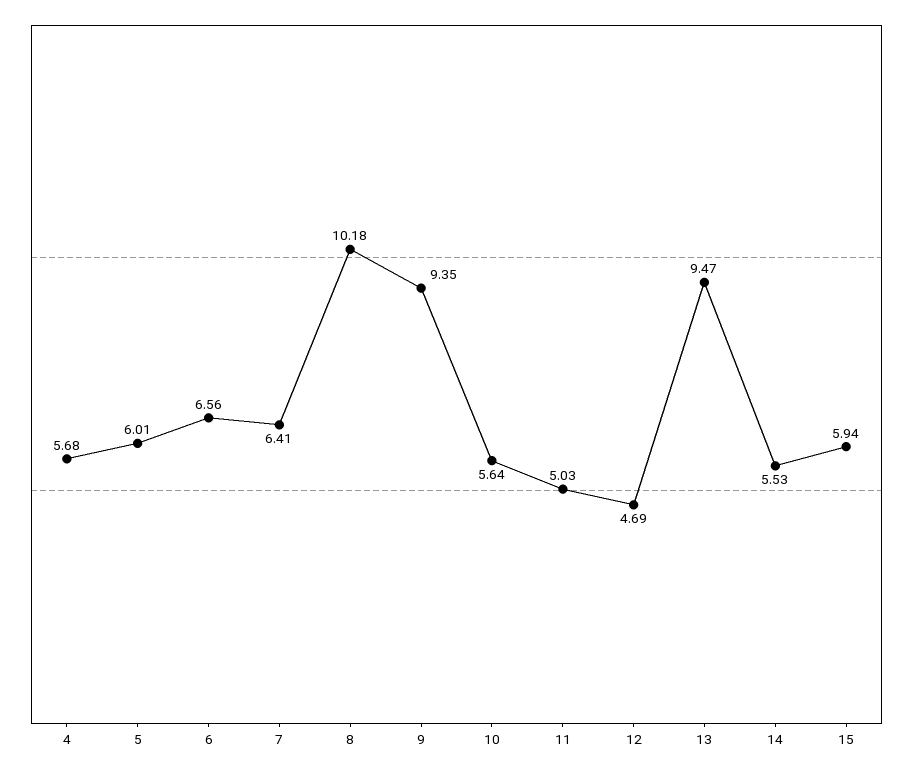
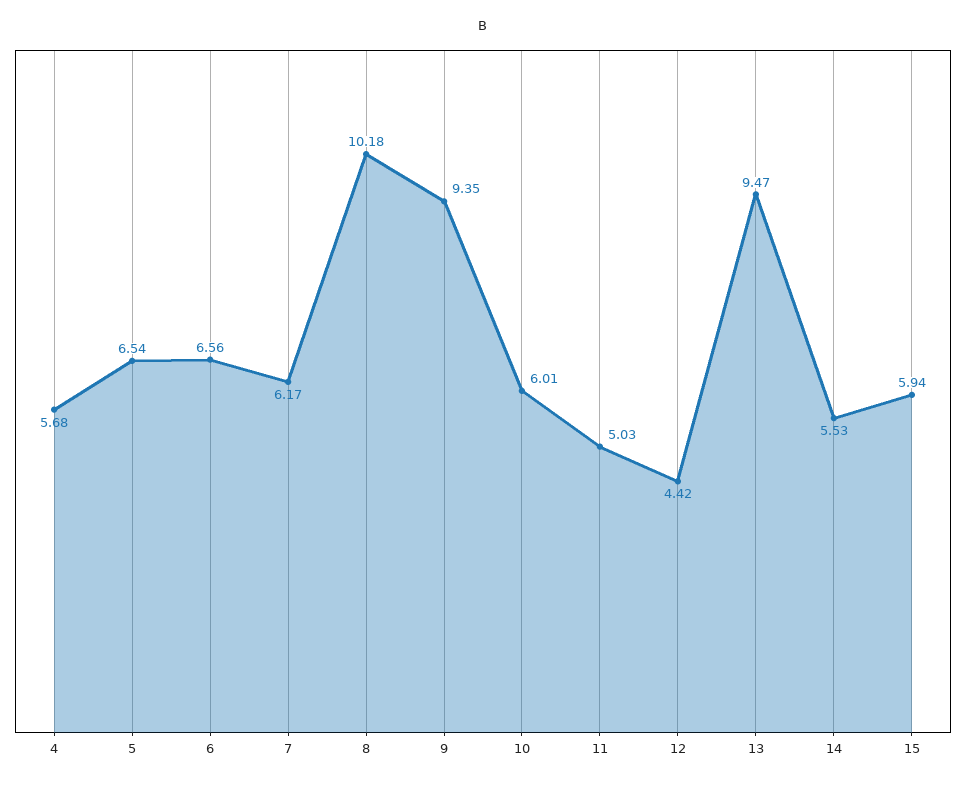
  {
    "4": 5.68,
-   "5": 6.01,
+   "5": 6.54,
    "6": 6.56,
-   "7": 6.41,
+   "7": 6.17,
    "8": 10.18,
    "9": 9.35,
-   "10": 5.64,
+   "10": 6.01,
    "11": 5.03,
-   "12": 4.69,
+   "12": 4.42,
    "13": 9.47,
    "14": 5.53,
    "15": 5.94
  }

